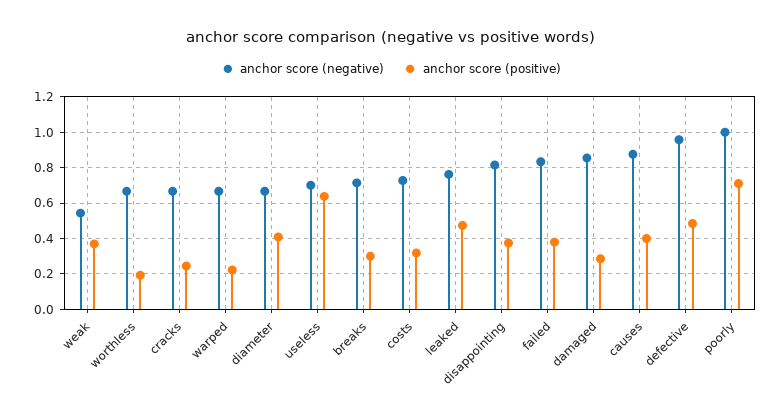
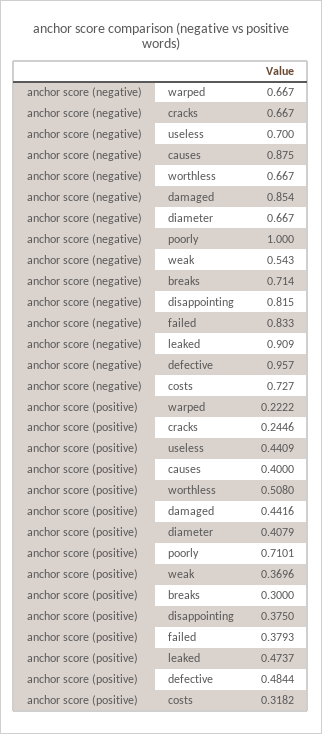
  {
    "anchor score (negative)": {
      "weak": 0.543,
      "worthless": 0.667,
      "cracks": 0.667,
      "warped": 0.667,
      "diameter": 0.667,
      "useless": 0.7,
      "breaks": 0.714,
      "costs": 0.727,
-     "leaked": 0.75,
+     "leaked": 0.909,
      "disappointing": 0.815,
      "failed": 0.833,
      "damaged": 0.854,
      "causes": 0.875,
      "defective": 0.957,
      "poorly": 1
    },
    "anchor score (positive)": {
      "weak": 0.3696,
-     "worthless": 0.2,
+     "worthless": 0.508,
      "cracks": 0.2446,
      "warped": 0.2222,
      "diameter": 0.4079,
-     "useless": 0.65,
+     "useless": 0.4409,
      "breaks": 0.3,
      "costs": 0.3182,
      "leaked": 0.4737,
      "disappointing": 0.375,
      "failed": 0.3793,
-     "damaged": 0.3,
+     "damaged": 0.4416,
      "causes": 0.4,
      "defective": 0.4844,
      "poorly": 0.7101
    }
  }

